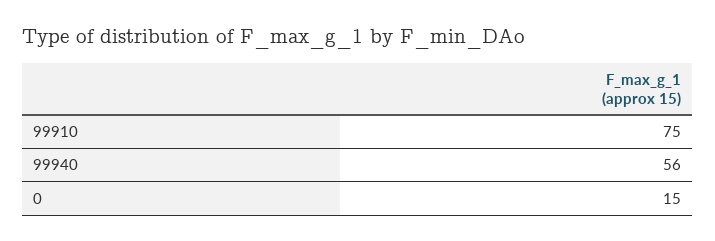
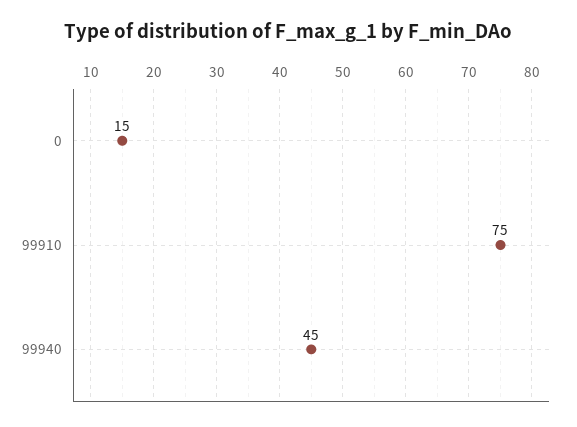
  {
    "99910": 75,
-   "99940": 56,
+   "99940": 45,
    "0": 15
  }

